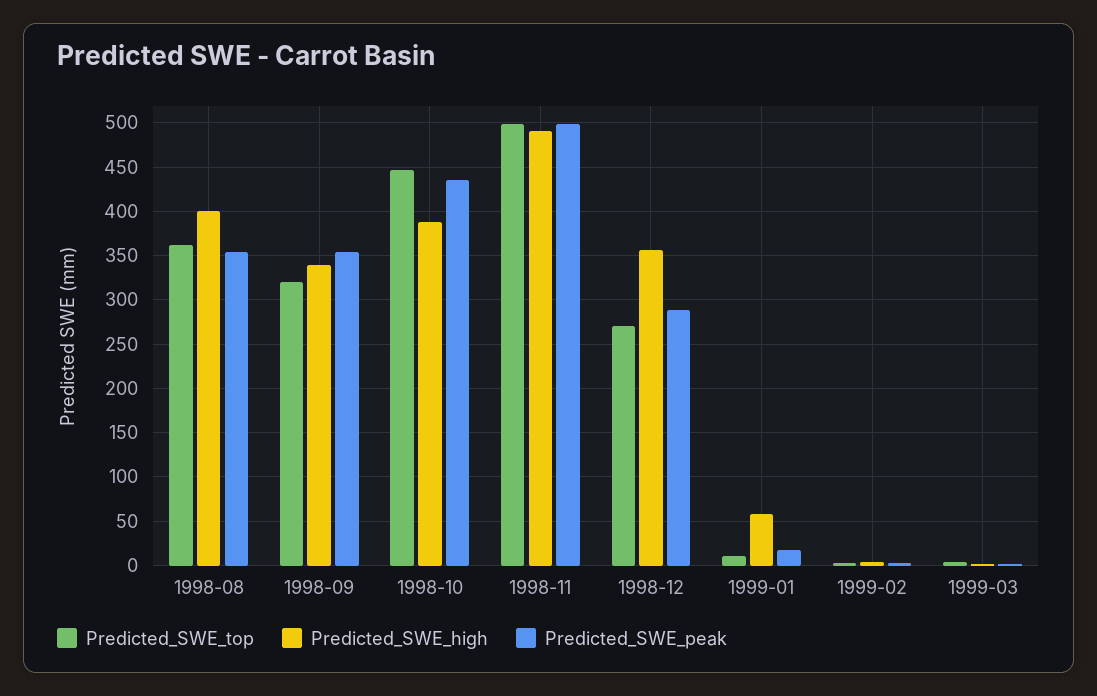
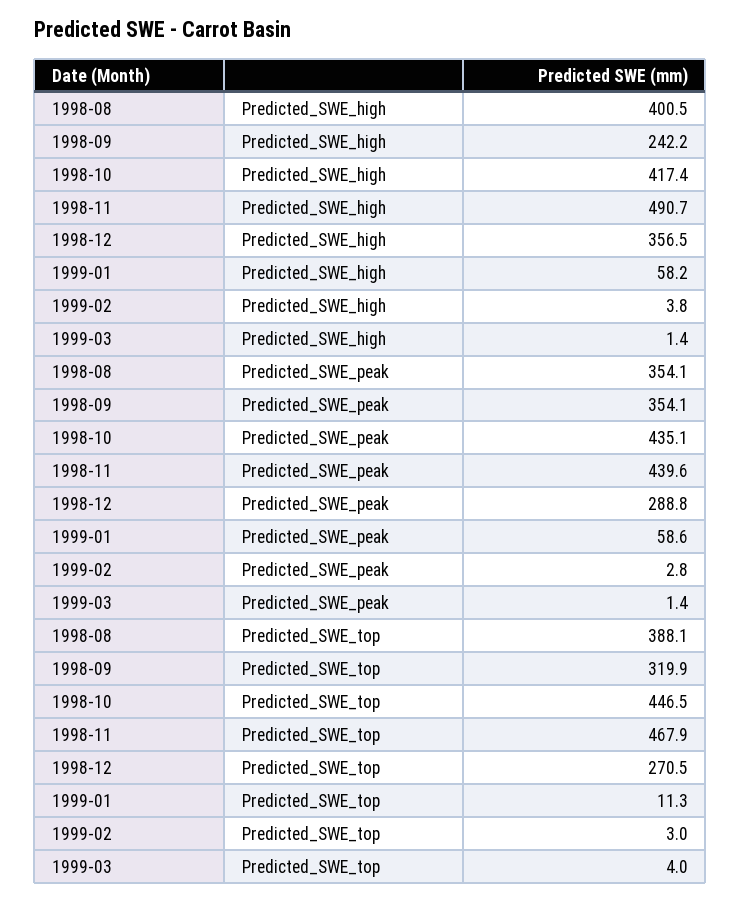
  {
    "Predicted_SWE_top": {
-     "1998-08": 360,
+     "1998-08": 388.1,
      "1998-09": 319.9,
      "1998-10": 446.5,
-     "1998-11": 500,
+     "1998-11": 467.9,
      "1998-12": 270.5,
      "1999-01": 11.3,
      "1999-02": 3,
      "1999-03": 4
    },
    "Predicted_SWE_high": {
      "1998-08": 400.5,
-     "1998-09": 340,
+     "1998-09": 242.2,
-     "1998-10": 390,
+     "1998-10": 417.4,
      "1998-11": 490.7,
      "1998-12": 356.5,
      "1999-01": 58.2,
      "1999-02": 3.8,
      "1999-03": 1.4
    },
    "Predicted_SWE_peak": {
      "1998-08": 354.1,
      "1998-09": 354.1,
      "1998-10": 435.1,
-     "1998-11": 500,
+     "1998-11": 439.6,
      "1998-12": 288.8,
-     "1999-01": 20,
+     "1999-01": 58.6,
      "1999-02": 2.8,
      "1999-03": 1.4
    }
  }

